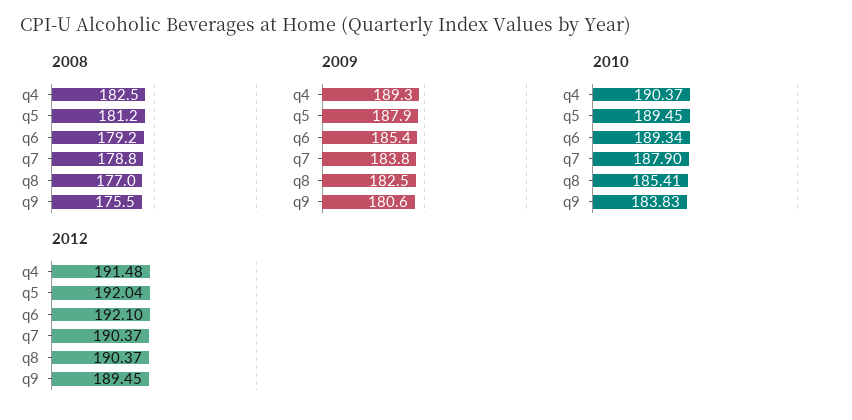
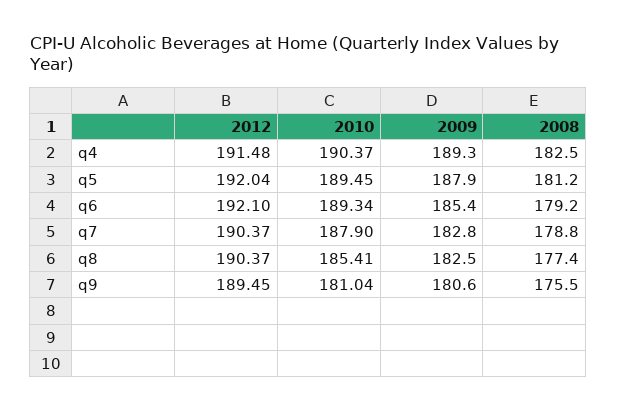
  {
    "2008": {
      "q4": 182.5,
      "q5": 181.2,
      "q6": 179.2,
      "q7": 178.8,
-     "q8": 177,
+     "q8": 177.4,
      "q9": 175.5
    },
    "2009": {
      "q4": 189.3,
      "q5": 187.9,
      "q6": 185.4,
-     "q7": 183.8,
+     "q7": 182.8,
      "q8": 182.5,
      "q9": 180.6
    },
    "2010": {
      "q4": 190.37,
      "q5": 189.45,
      "q6": 189.34,
      "q7": 187.9,
      "q8": 185.41,
-     "q9": 183.83
+     "q9": 181.04
    },
    "2012": {
      "q4": 191.48,
      "q5": 192.04,
      "q6": 192.1,
      "q7": 190.37,
      "q8": 190.37,
      "q9": 189.45
    }
  }

